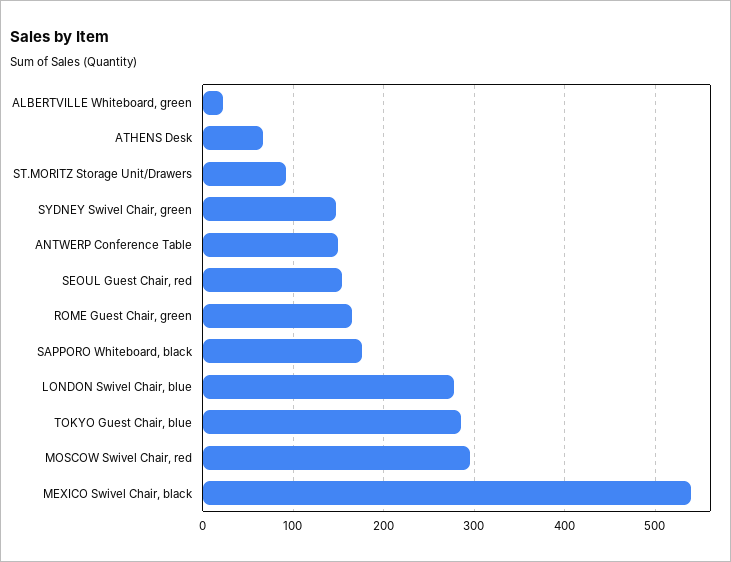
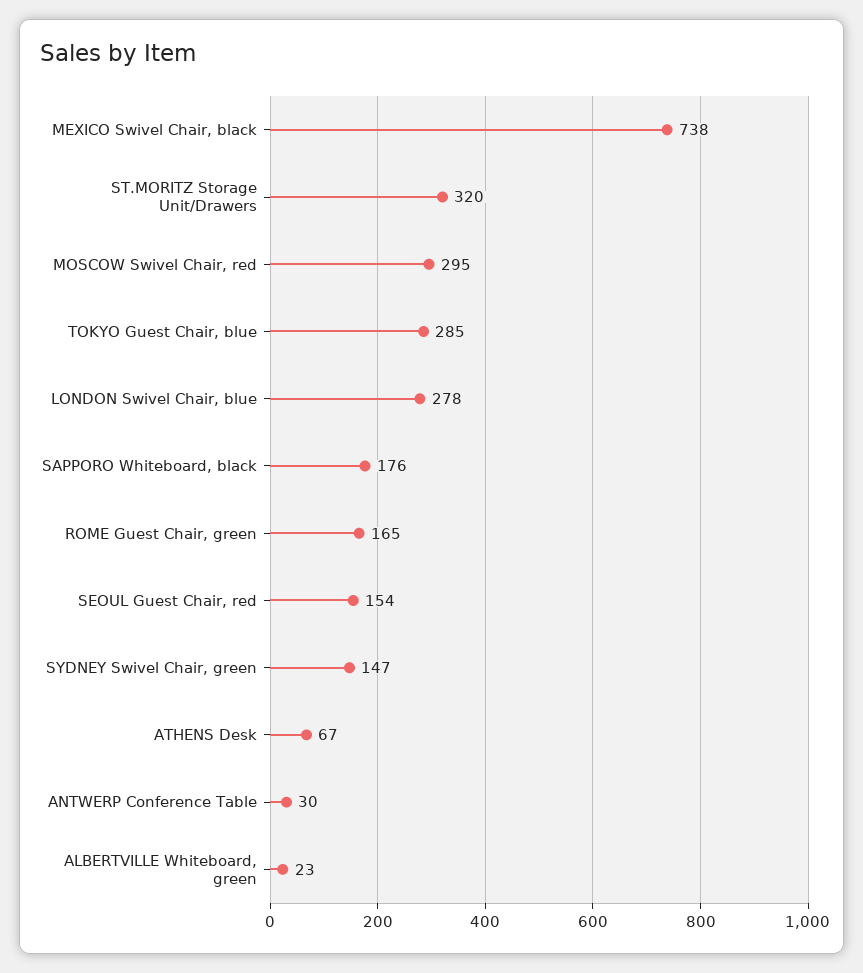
  {
    "ALBERTVILLE Whiteboard, green": 23,
    "ATHENS Desk": 67,
-   "ST.MORITZ Storage Unit/Drawers": 90,
+   "ST.MORITZ Storage Unit/Drawers": 320,
    "SYDNEY Swivel Chair, green": 147,
-   "ANTWERP Conference Table": 150,
+   "ANTWERP Conference Table": 30,
    "SEOUL Guest Chair, red": 154,
    "ROME Guest Chair, green": 165,
    "SAPPORO Whiteboard, black": 176,
    "LONDON Swivel Chair, blue": 278,
    "TOKYO Guest Chair, blue": 285,
    "MOSCOW Swivel Chair, red": 295,
-   "MEXICO Swivel Chair, black": 540
+   "MEXICO Swivel Chair, black": 738
  }

